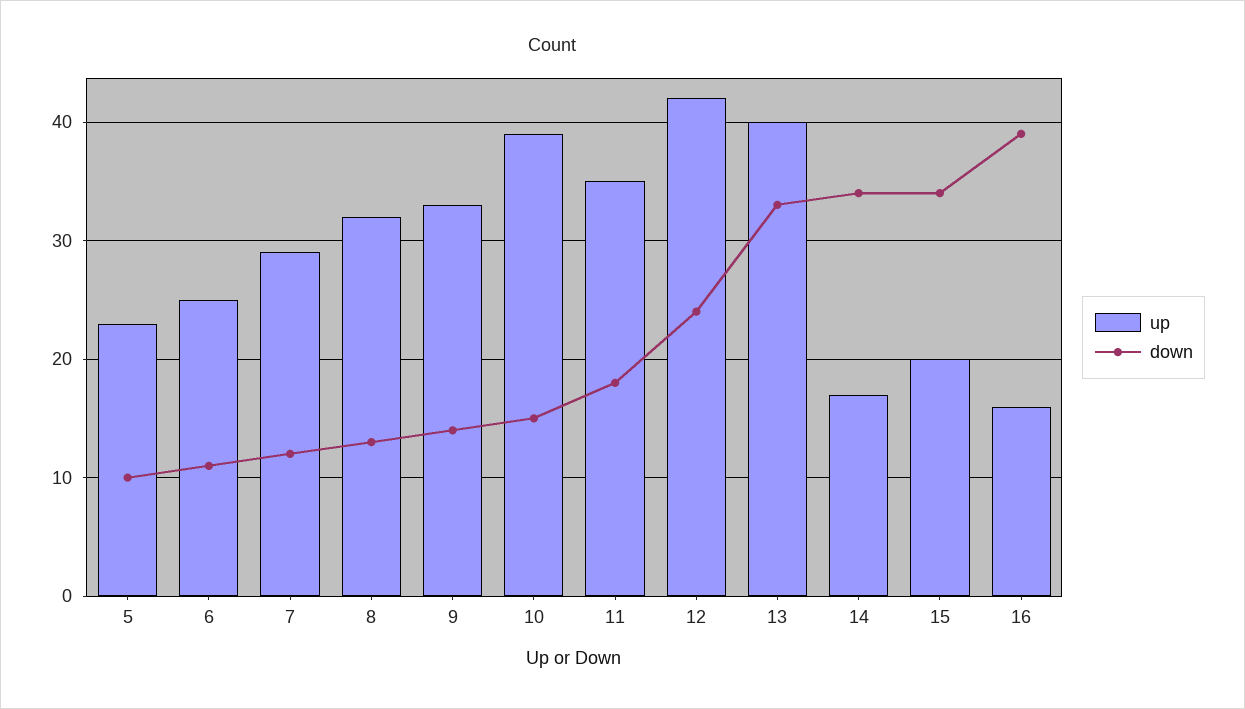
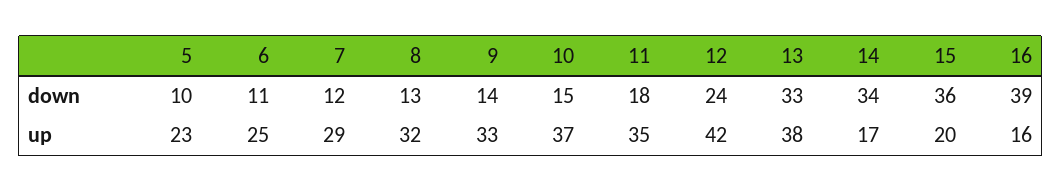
  {
    "up": {
      "5": 23,
      "6": 25,
      "7": 29,
      "8": 32,
      "9": 33,
-     "10": 39,
+     "10": 37,
      "11": 35,
      "12": 42,
-     "13": 40,
+     "13": 38,
      "14": 17,
      "15": 20,
      "16": 16
    },
    "down": {
      "5": 10,
      "6": 11,
      "7": 12,
      "8": 13,
      "9": 14,
      "10": 15,
      "11": 18,
      "12": 24,
      "13": 33,
      "14": 34,
-     "15": 34,
+     "15": 36,
      "16": 39
    }
  }

